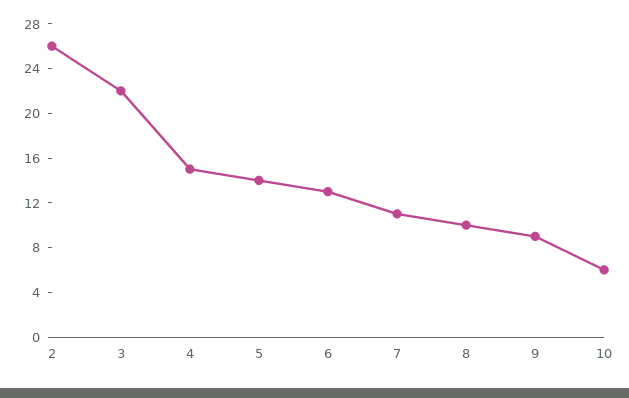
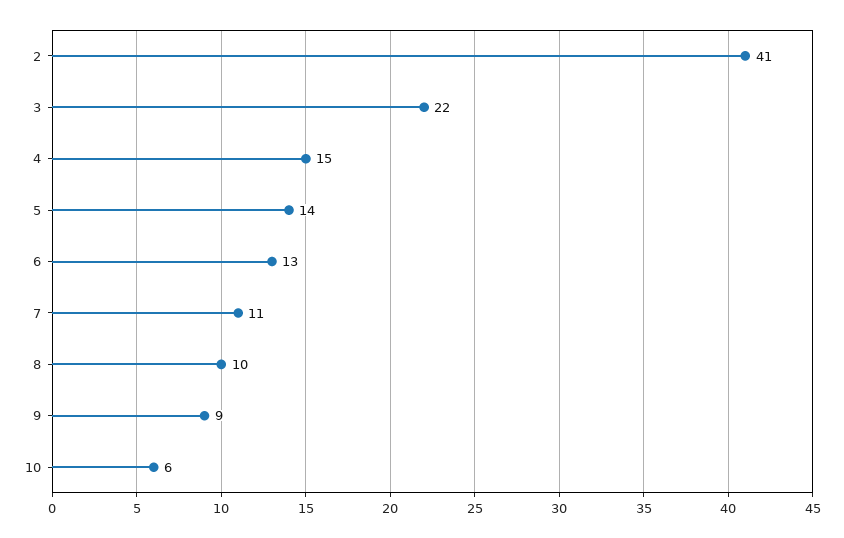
  {
-   "2": 26,
+   "2": 41,
    "3": 22,
    "4": 15,
    "5": 14,
    "6": 13,
    "7": 11,
    "8": 10,
    "9": 9,
    "10": 6
  }

